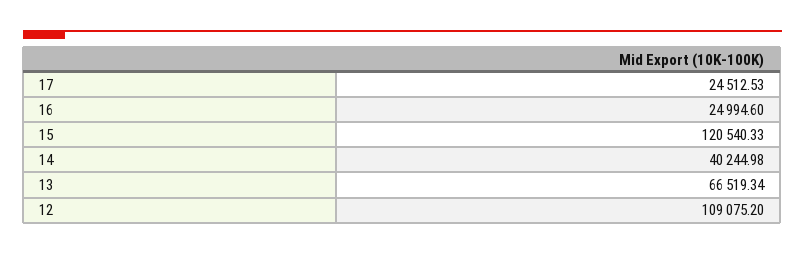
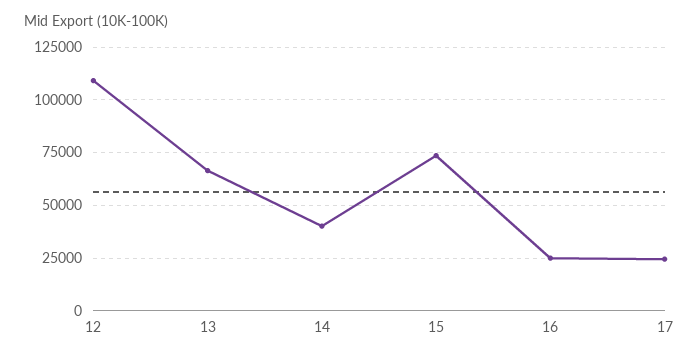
  {
    "17": 24512.53,
    "16": 24994.6,
-   "15": 120540.33,
+   "15": 75000,
    "14": 40244.98,
    "13": 66519.34,
    "12": 109075.2
  }

